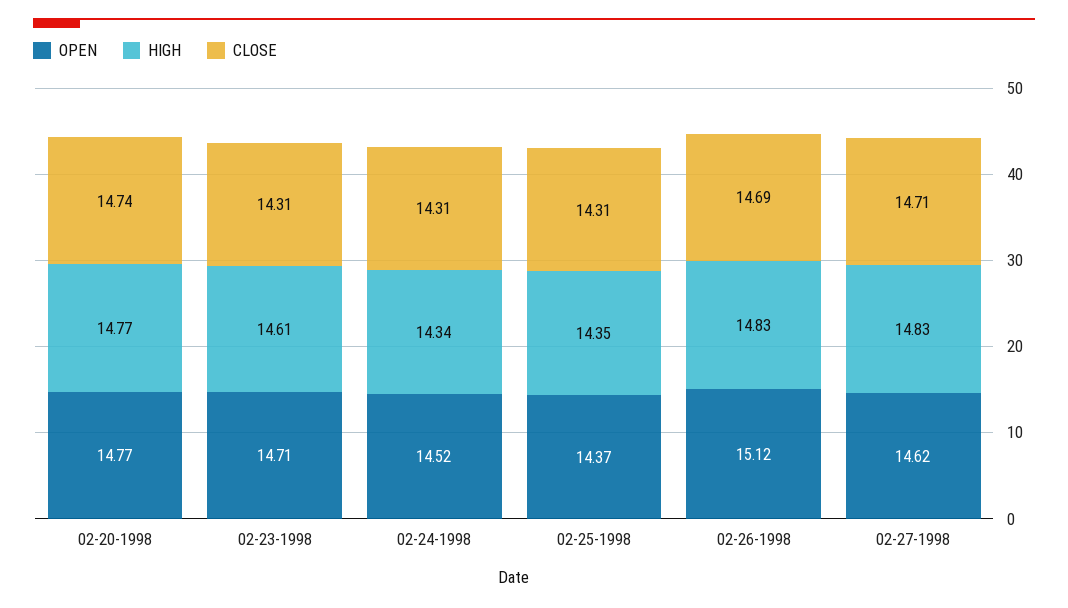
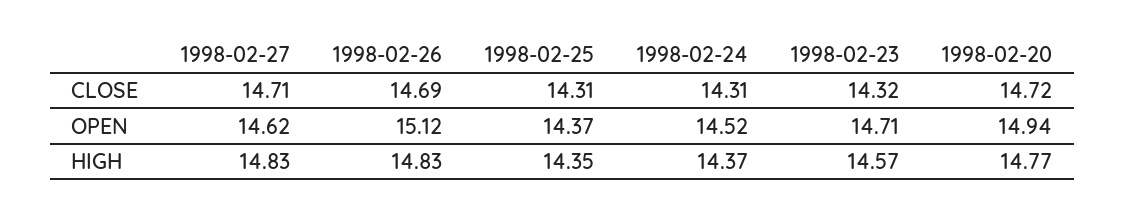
  {
    "OPEN": {
-     "02-20-1998": 14.77,
+     "02-20-1998": 14.94,
      "02-23-1998": 14.71,
      "02-24-1998": 14.52,
      "02-25-1998": 14.37,
      "02-26-1998": 15.12,
      "02-27-1998": 14.62
    },
    "HIGH": {
      "02-20-1998": 14.77,
-     "02-23-1998": 14.61,
+     "02-23-1998": 14.57,
-     "02-24-1998": 14.34,
+     "02-24-1998": 14.37,
      "02-25-1998": 14.35,
      "02-26-1998": 14.83,
      "02-27-1998": 14.83
    },
    "CLOSE": {
-     "02-20-1998": 14.74,
+     "02-20-1998": 14.72,
-     "02-23-1998": 14.31,
+     "02-23-1998": 14.32,
      "02-24-1998": 14.31,
      "02-25-1998": 14.31,
      "02-26-1998": 14.69,
      "02-27-1998": 14.71
    }
  }

